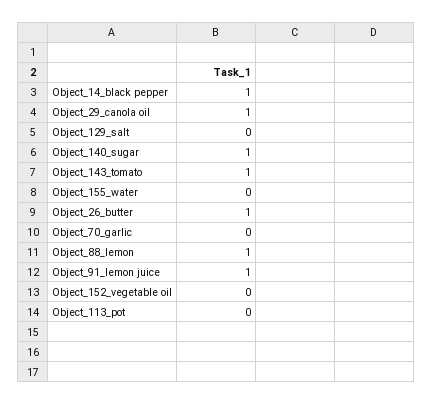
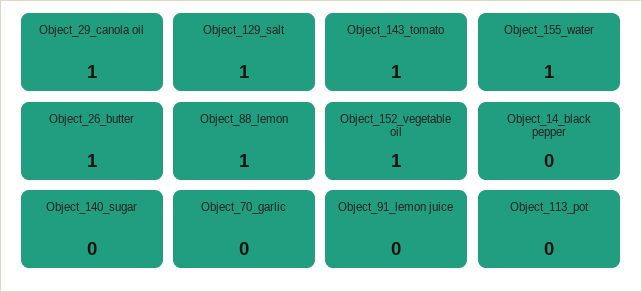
  {
-   "Object_14_black pepper": 1,
+   "Object_14_black pepper": 0,
    "Object_29_canola oil": 1,
-   "Object_129_salt": 0,
+   "Object_129_salt": 1,
-   "Object_140_sugar": 1,
+   "Object_140_sugar": 0,
    "Object_143_tomato": 1,
-   "Object_155_water": 0,
+   "Object_155_water": 1,
    "Object_26_butter": 1,
    "Object_70_garlic": 0,
    "Object_88_lemon": 1,
-   "Object_91_lemon juice": 1,
+   "Object_91_lemon juice": 0,
-   "Object_152_vegetable oil": 0,
+   "Object_152_vegetable oil": 1,
    "Object_113_pot": 0
  }

